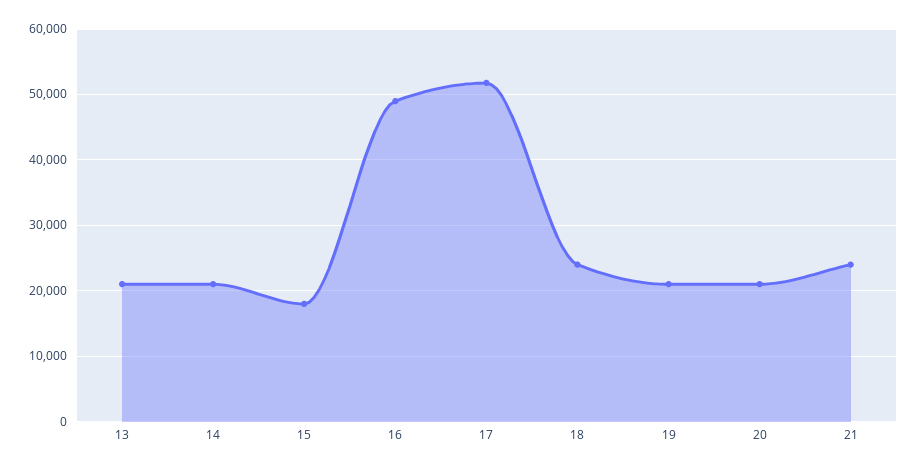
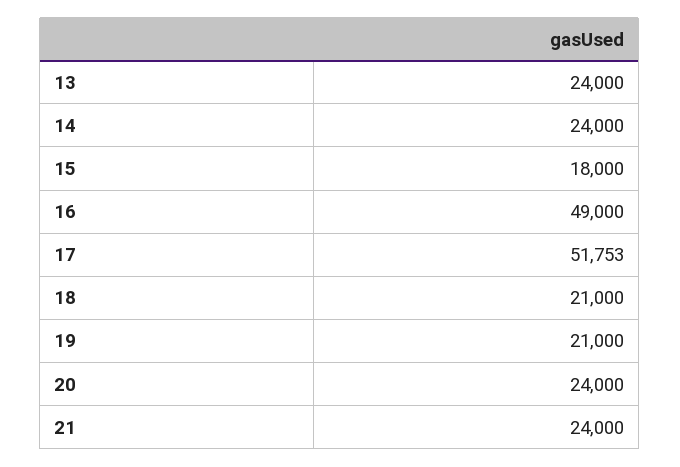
  {
-   "13": 21000,
+   "13": 24000,
-   "14": 21000,
+   "14": 24000,
    "15": 18000,
    "16": 49000,
    "17": 51753,
-   "18": 24000,
+   "18": 21000,
    "19": 21000,
-   "20": 21000,
+   "20": 24000,
    "21": 24000
  }

